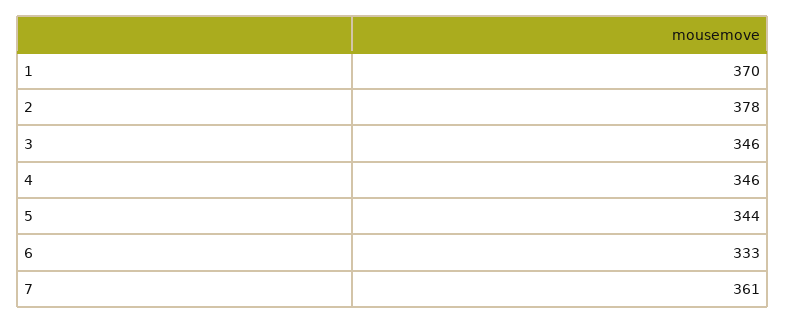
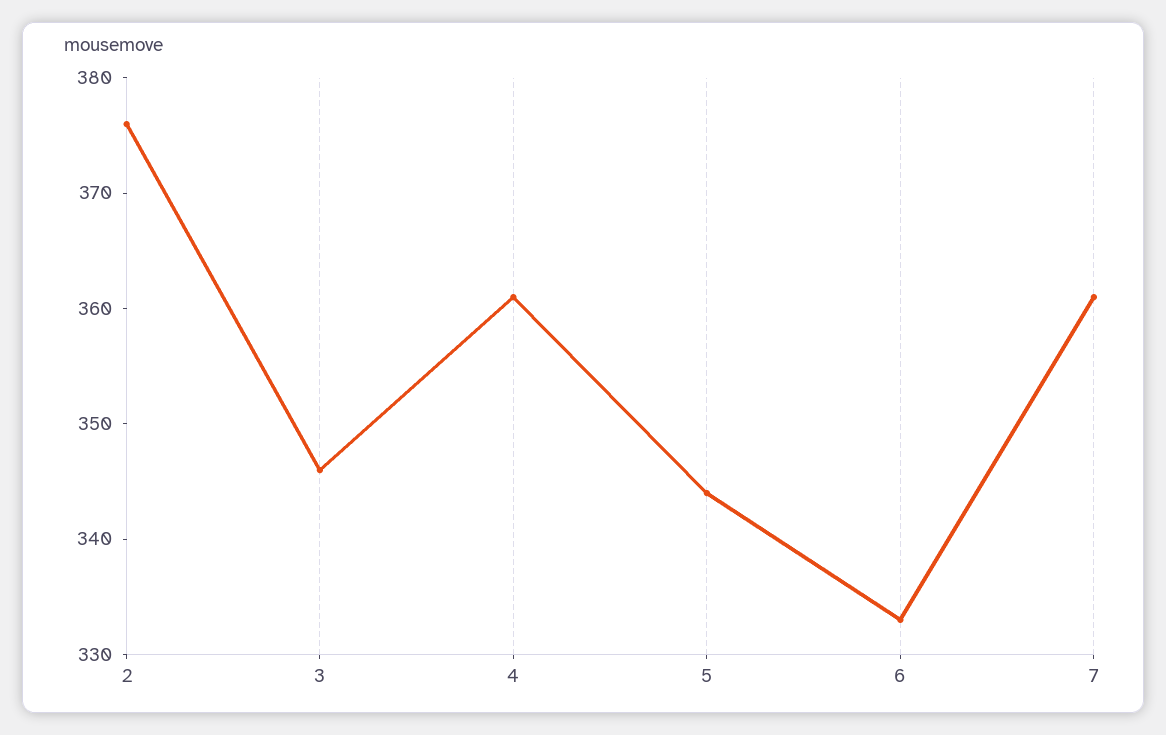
  {
-   "1": 370,
-   "2": 378,
+   "2": 376,
    "3": 346,
-   "4": 346,
+   "4": 361,
    "5": 344,
    "6": 333,
    "7": 361
  }

